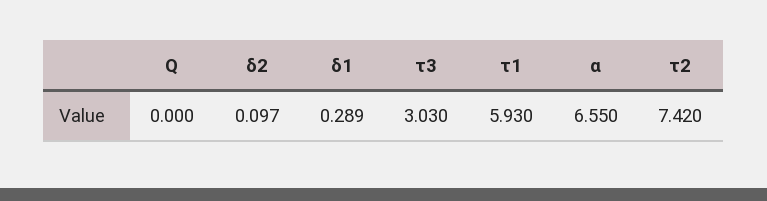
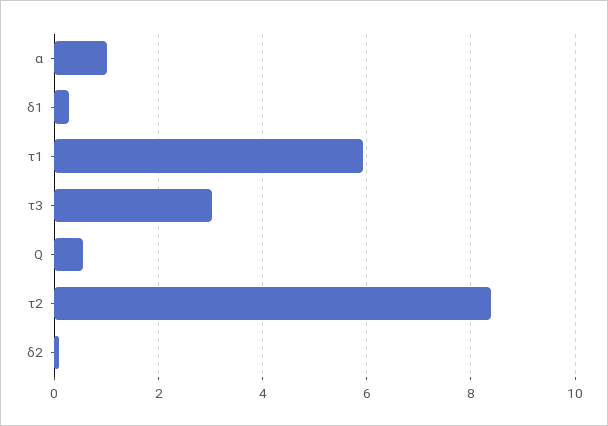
  {
-   "Q": 0,
+   "Q": 0.6,
    "δ2": 0.097,
    "δ1": 0.289,
    "τ3": 3.03,
    "τ1": 5.93,
-   "α": 6.55,
+   "α": 1,
-   "τ2": 7.42
+   "τ2": 8.4
  }

